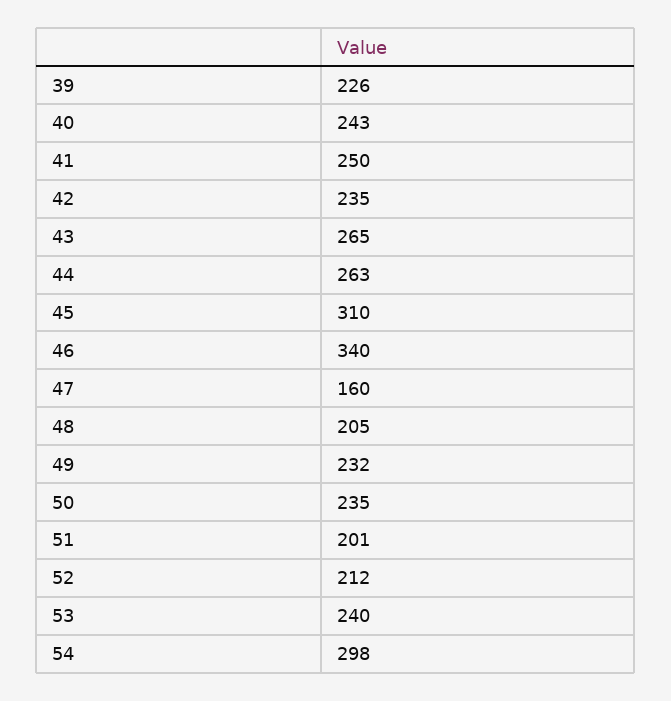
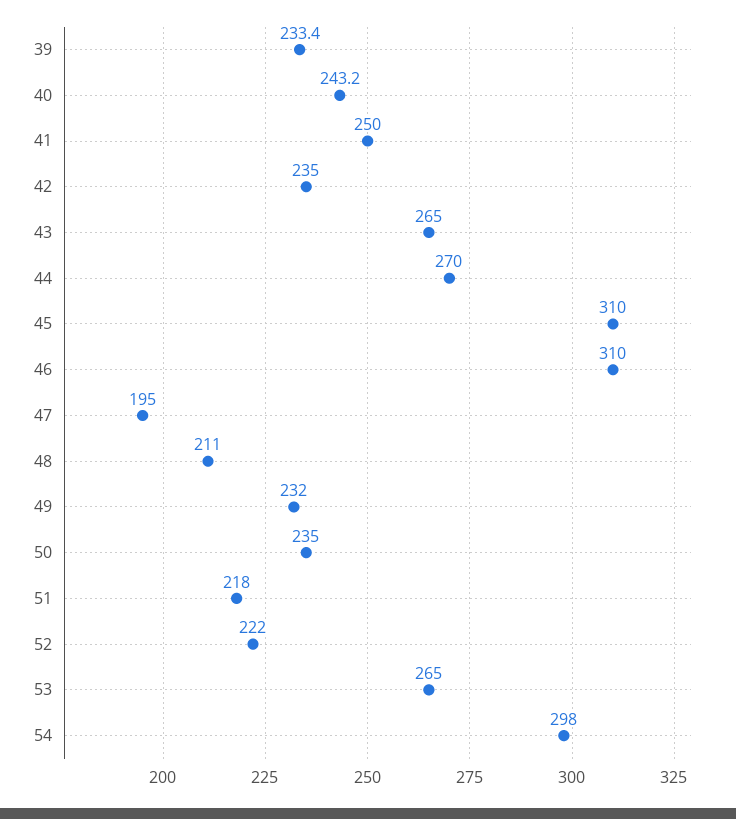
  {
-   "39": 226,
+   "39": 233.4,
    "40": 243.2,
    "41": 250,
    "42": 235,
    "43": 265,
-   "44": 263,
+   "44": 270,
    "45": 310,
-   "46": 340,
+   "46": 310,
-   "47": 160,
+   "47": 195,
-   "48": 205,
+   "48": 211,
    "49": 232,
    "50": 235,
-   "51": 201,
+   "51": 218,
-   "52": 212,
+   "52": 222,
-   "53": 240,
+   "53": 265,
    "54": 298
  }

